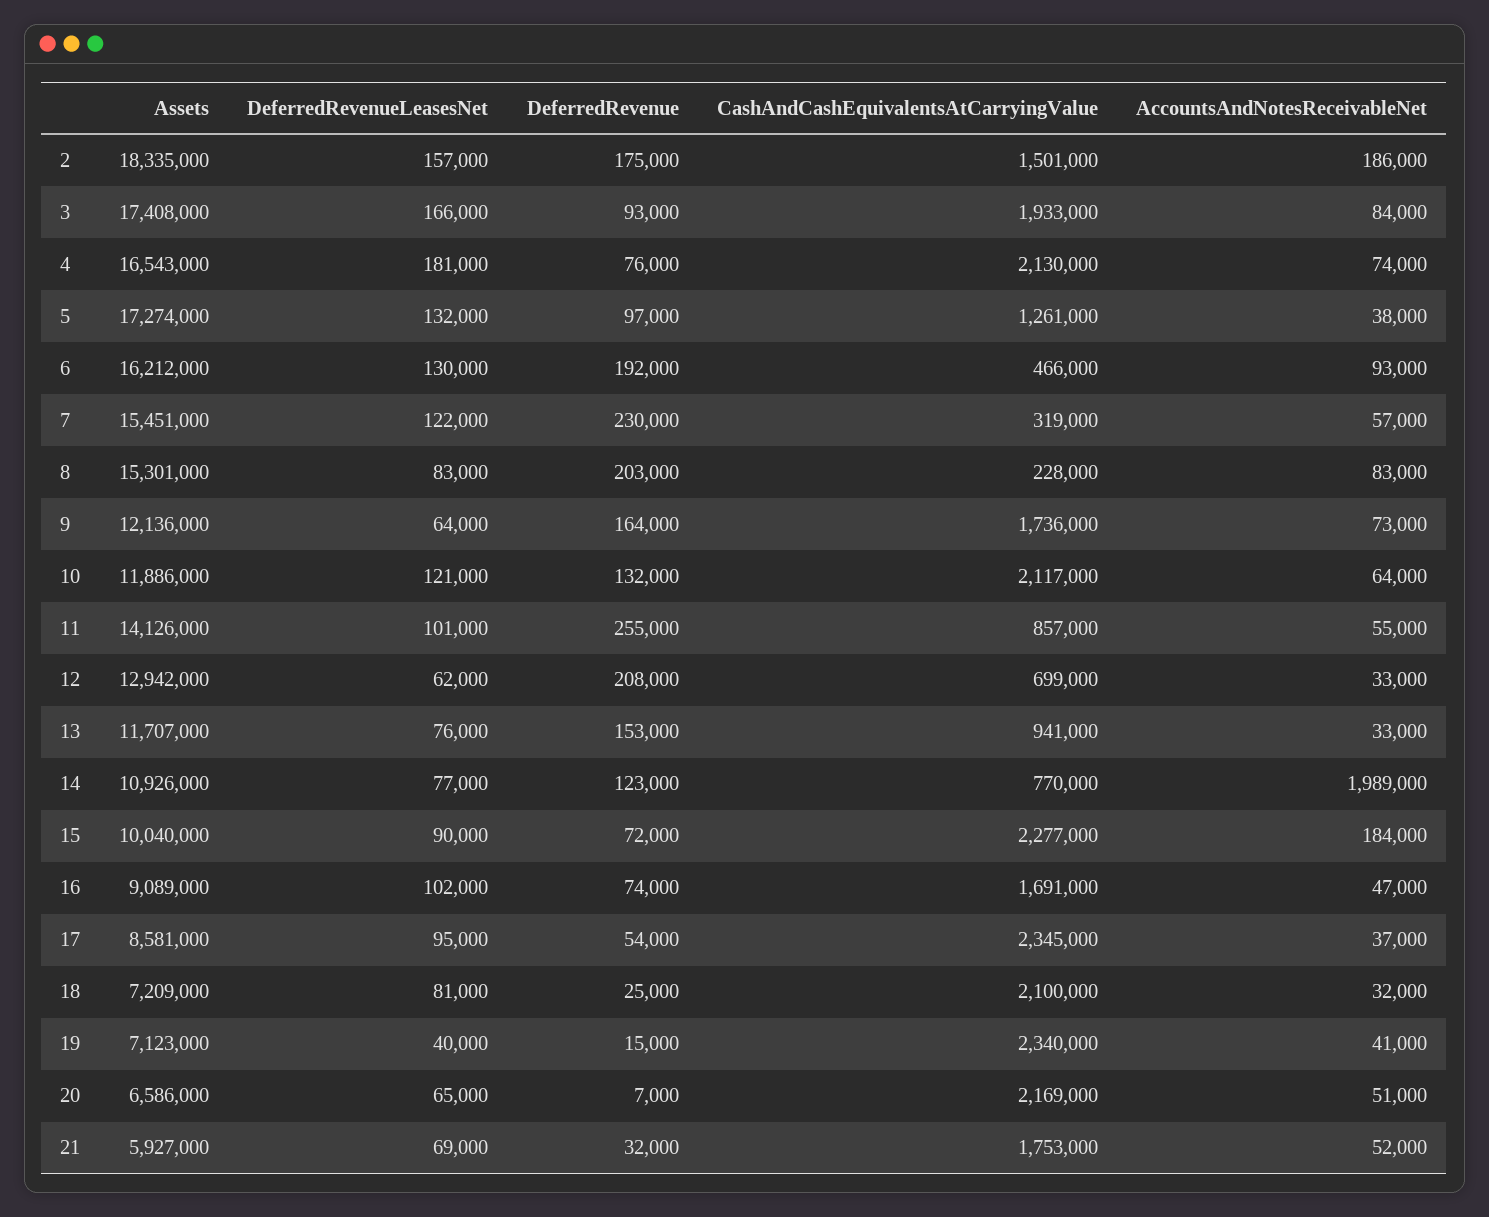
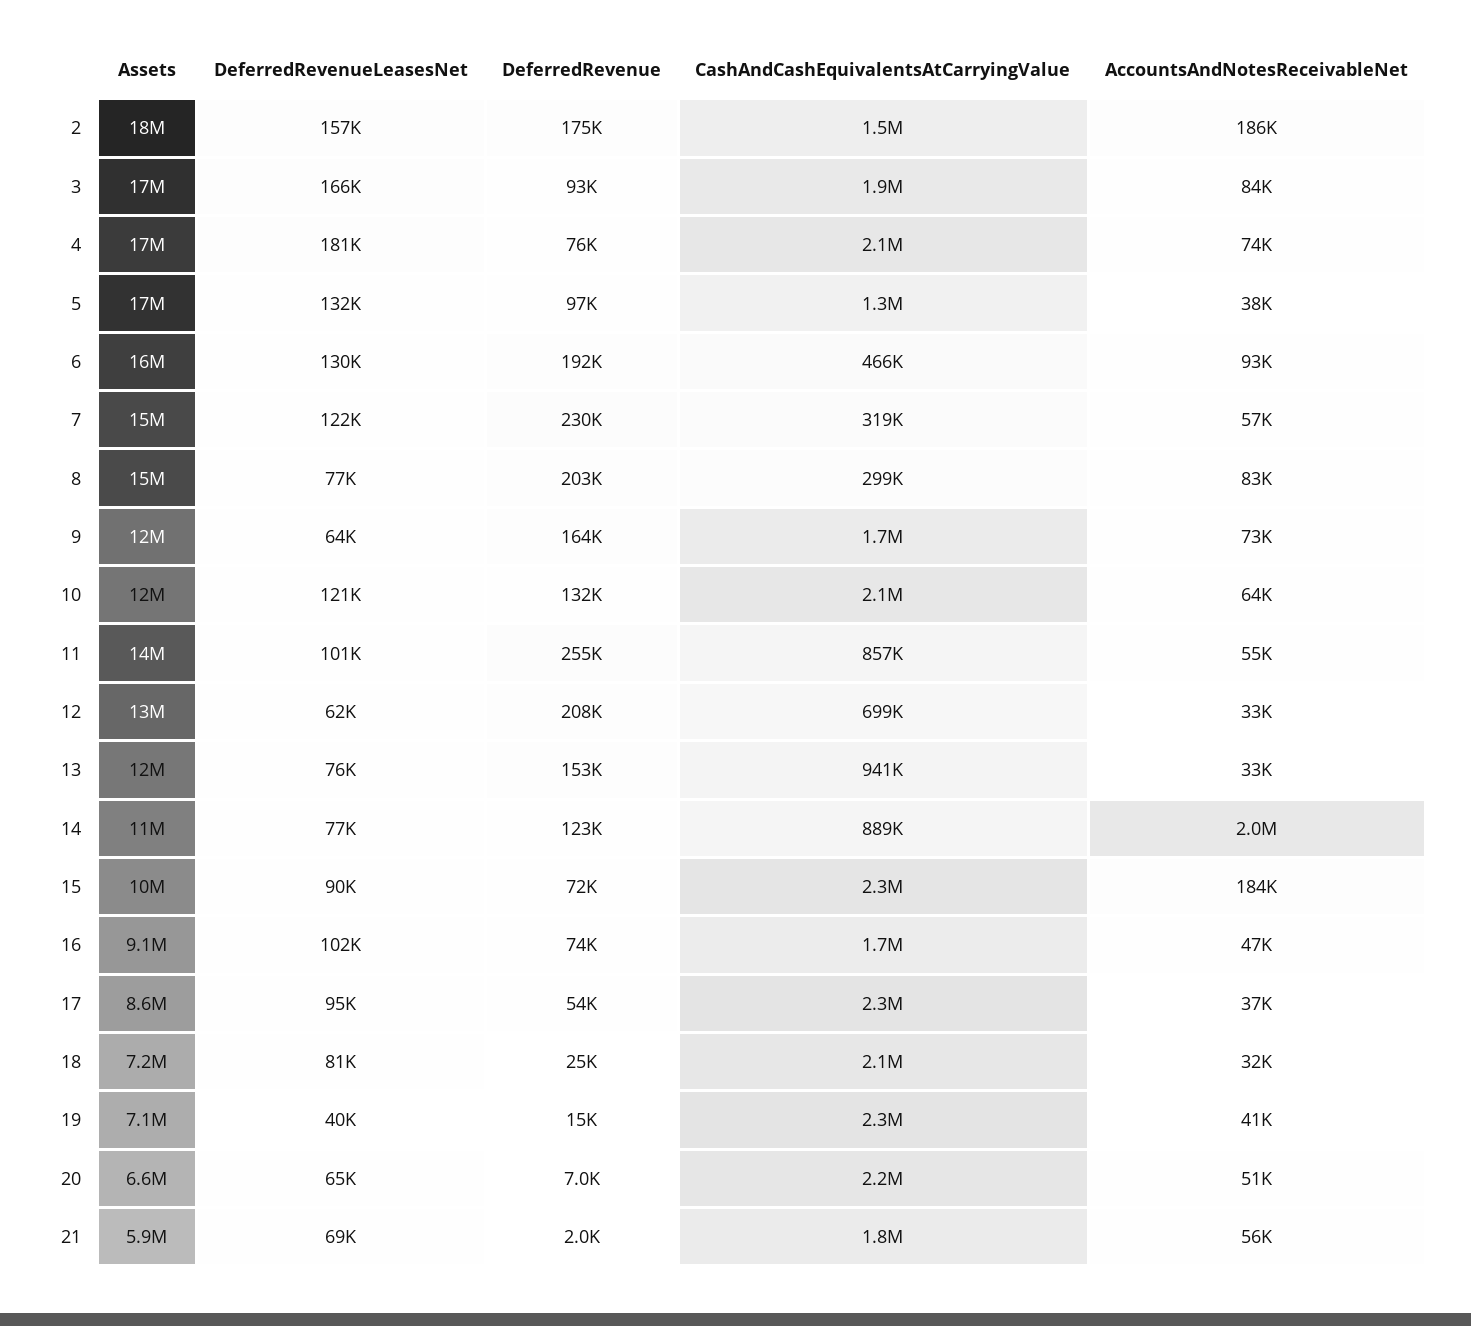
  {
    "Assets": {
      "2": 18335000,
      "3": 17408000,
      "4": 16543000,
      "5": 17274000,
      "6": 16212000,
      "7": 15451000,
      "8": 15301000,
      "9": 12136000,
      "10": 11886000,
      "11": 14126000,
      "12": 12942000,
      "13": 11707000,
      "14": 10926000,
      "15": 10040000,
      "16": 9089000,
      "17": 8581000,
      "18": 7209000,
      "19": 7123000,
      "20": 6586000,
      "21": 5927000
    },
    "DeferredRevenueLeasesNet": {
      "2": 157000,
      "3": 166000,
      "4": 181000,
      "5": 132000,
      "6": 130000,
      "7": 122000,
-     "8": 83000,
+     "8": 77000,
      "9": 64000,
      "10": 121000,
      "11": 101000,
      "12": 62000,
      "13": 76000,
      "14": 77000,
      "15": 90000,
      "16": 102000,
      "17": 95000,
      "18": 81000,
      "19": 40000,
      "20": 65000,
      "21": 69000
    },
    "DeferredRevenue": {
      "2": 175000,
      "3": 93000,
      "4": 76000,
      "5": 97000,
      "6": 192000,
      "7": 230000,
      "8": 203000,
      "9": 164000,
      "10": 132000,
      "11": 255000,
      "12": 208000,
      "13": 153000,
      "14": 123000,
      "15": 72000,
      "16": 74000,
      "17": 54000,
      "18": 25000,
      "19": 15000,
      "20": 7000,
-     "21": 32000
+     "21": 2000
    },
    "CashAndCashEquivalentsAtCarryingValue": {
      "2": 1501000,
      "3": 1933000,
      "4": 2130000,
      "5": 1261000,
      "6": 466000,
      "7": 319000,
-     "8": 228000,
+     "8": 299000,
      "9": 1736000,
      "10": 2117000,
      "11": 857000,
      "12": 699000,
      "13": 941000,
-     "14": 770000,
+     "14": 889000,
      "15": 2277000,
      "16": 1691000,
      "17": 2345000,
      "18": 2100000,
      "19": 2340000,
      "20": 2169000,
      "21": 1753000
    },
    "AccountsAndNotesReceivableNet": {
      "2": 186000,
      "3": 84000,
      "4": 74000,
      "5": 38000,
      "6": 93000,
      "7": 57000,
      "8": 83000,
      "9": 73000,
      "10": 64000,
      "11": 55000,
      "12": 33000,
      "13": 33000,
      "14": 1989000,
      "15": 184000,
      "16": 47000,
      "17": 37000,
      "18": 32000,
      "19": 41000,
      "20": 51000,
-     "21": 52000
+     "21": 56000
    }
  }

